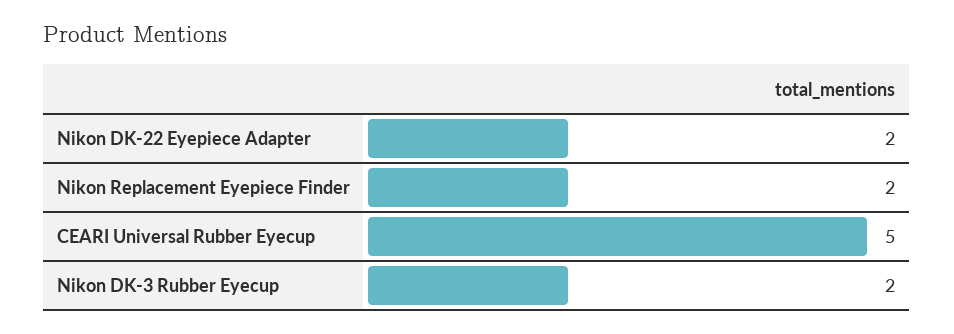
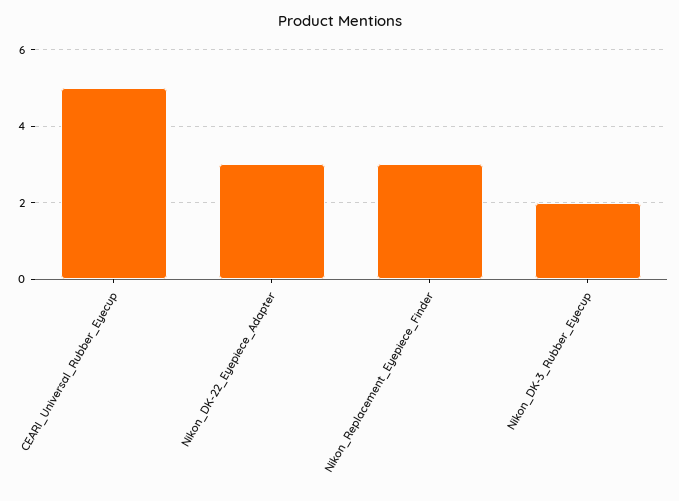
  {
-   "Nikon DK-22 Eyepiece Adapter": 2,
+   "Nikon DK-22 Eyepiece Adapter": 3,
-   "Nikon Replacement Eyepiece Finder": 2,
+   "Nikon Replacement Eyepiece Finder": 3,
    "CEARI Universal Rubber Eyecup": 5,
    "Nikon DK-3 Rubber Eyecup": 2
  }

